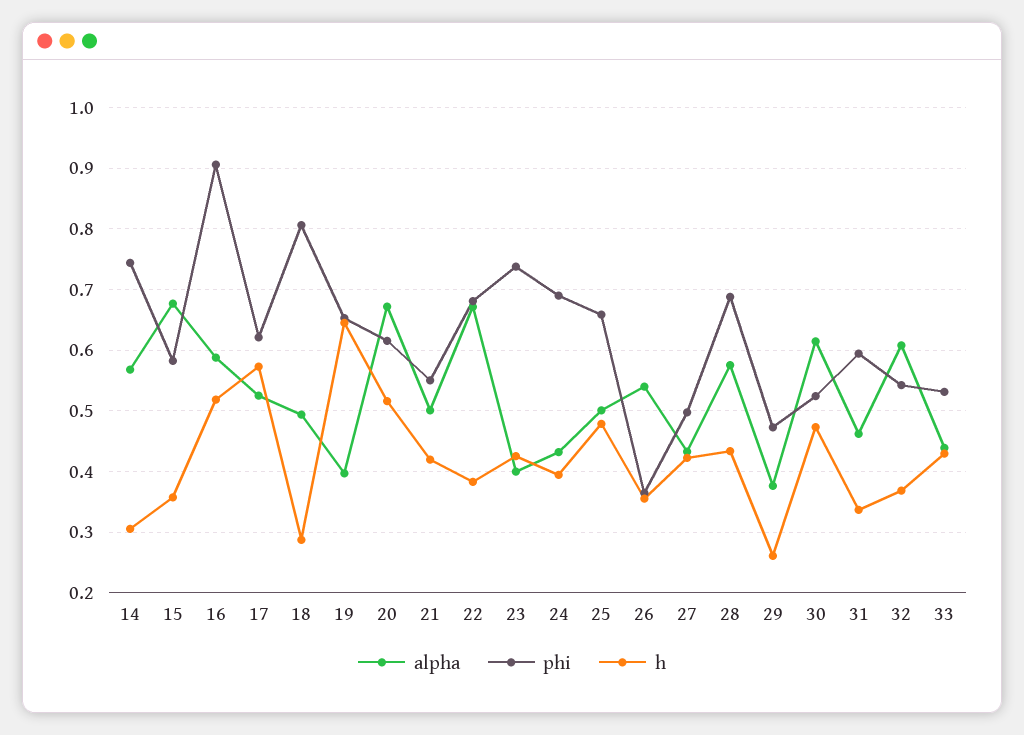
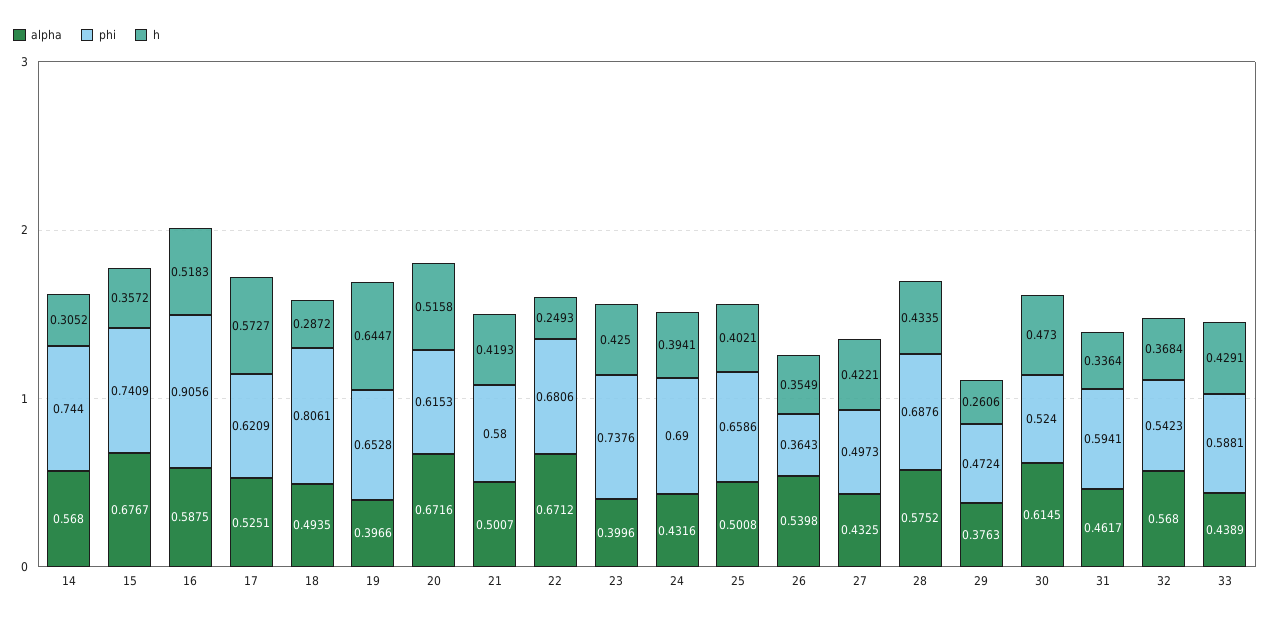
  {
    "alpha": {
      "14": 0.568,
      "15": 0.6767,
      "16": 0.5875,
      "17": 0.5251,
      "18": 0.4935,
      "19": 0.3966,
      "20": 0.6716,
      "21": 0.5007,
      "22": 0.6712,
      "23": 0.3996,
      "24": 0.4316,
      "25": 0.5008,
      "26": 0.5398,
      "27": 0.4325,
      "28": 0.5752,
      "29": 0.3763,
      "30": 0.6145,
      "31": 0.4617,
-     "32": 0.61,
+     "32": 0.568,
      "33": 0.4389
    },
    "phi": {
      "14": 0.744,
-     "15": 0.58,
+     "15": 0.7409,
      "16": 0.9056,
      "17": 0.6209,
      "18": 0.8061,
      "19": 0.6528,
      "20": 0.6153,
-     "21": 0.55,
+     "21": 0.58,
      "22": 0.6806,
      "23": 0.7376,
      "24": 0.69,
      "25": 0.6586,
      "26": 0.3643,
      "27": 0.4973,
      "28": 0.6876,
      "29": 0.4724,
      "30": 0.524,
      "31": 0.5941,
      "32": 0.5423,
-     "33": 0.53
+     "33": 0.5881
    },
    "h": {
      "14": 0.3052,
      "15": 0.3572,
      "16": 0.5183,
      "17": 0.5727,
      "18": 0.2872,
      "19": 0.6447,
      "20": 0.5158,
      "21": 0.4193,
-     "22": 0.38,
+     "22": 0.2493,
      "23": 0.425,
      "24": 0.3941,
-     "25": 0.48,
+     "25": 0.4021,
      "26": 0.3549,
      "27": 0.4221,
      "28": 0.4335,
      "29": 0.2606,
      "30": 0.473,
      "31": 0.3364,
      "32": 0.3684,
      "33": 0.4291
    }
  }

